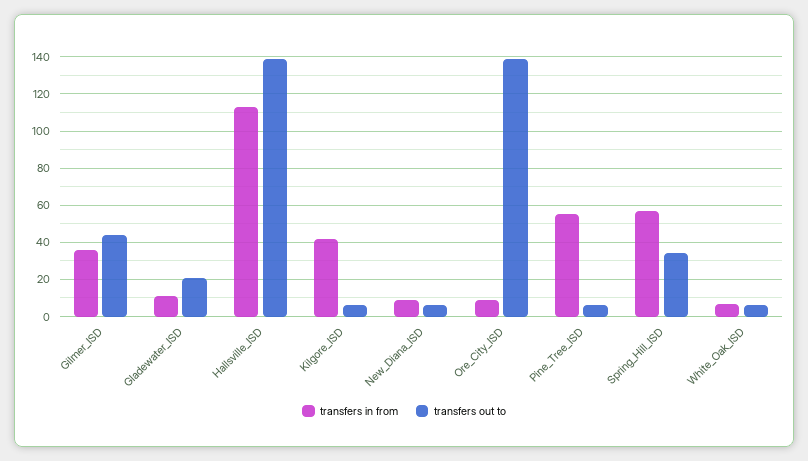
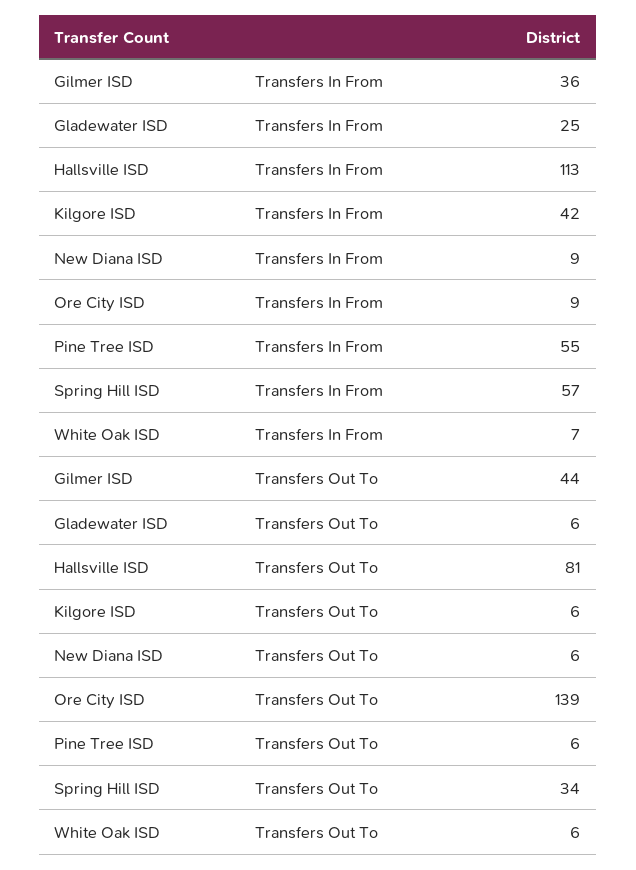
  {
    "transfers in from": {
      "Gilmer_ISD": 36,
-     "Gladewater_ISD": 10,
+     "Gladewater_ISD": 25,
      "Hallsville_ISD": 113,
      "Kilgore_ISD": 42,
      "New_Diana_ISD": 9,
      "Ore_City_ISD": 9,
      "Pine_Tree_ISD": 55,
      "Spring_Hill_ISD": 57,
      "White_Oak_ISD": 7
    },
    "transfers out to": {
      "Gilmer_ISD": 44,
-     "Gladewater_ISD": 20,
+     "Gladewater_ISD": 6,
-     "Hallsville_ISD": 140,
+     "Hallsville_ISD": 81,
      "Kilgore_ISD": 6,
      "New_Diana_ISD": 6,
      "Ore_City_ISD": 139,
      "Pine_Tree_ISD": 6,
      "Spring_Hill_ISD": 34,
      "White_Oak_ISD": 6
    }
  }

